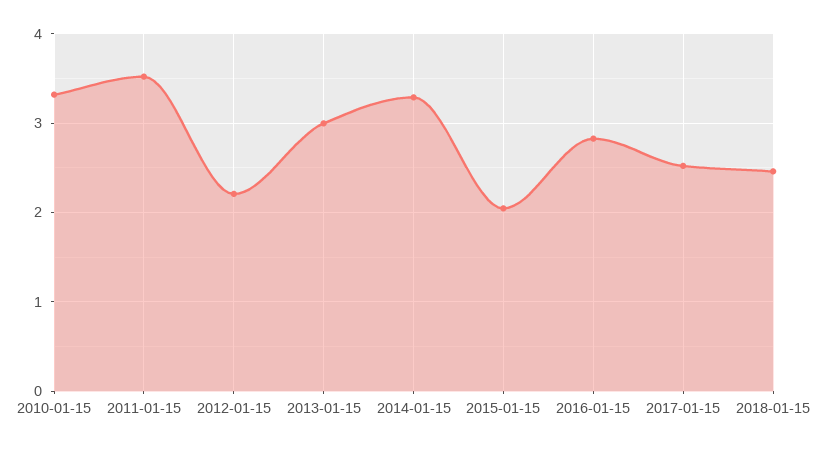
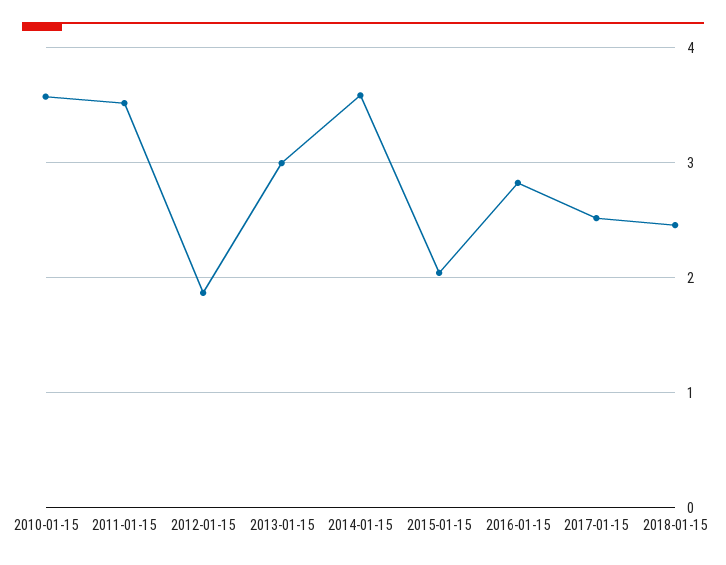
  {
-   "2010-01-15": 3.3,
+   "2010-01-15": 3.6,
    "2011-01-15": 3.5,
-   "2012-01-15": 2.2,
+   "2012-01-15": 1.9,
    "2013-01-15": 3,
-   "2014-01-15": 3.3,
+   "2014-01-15": 3.6,
    "2015-01-15": 2,
    "2016-01-15": 2.8,
    "2017-01-15": 2.5,
    "2018-01-15": 2.5
  }

